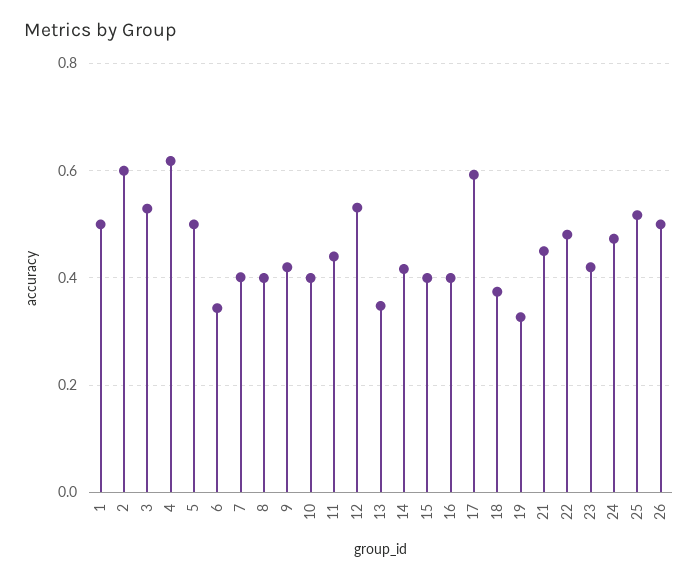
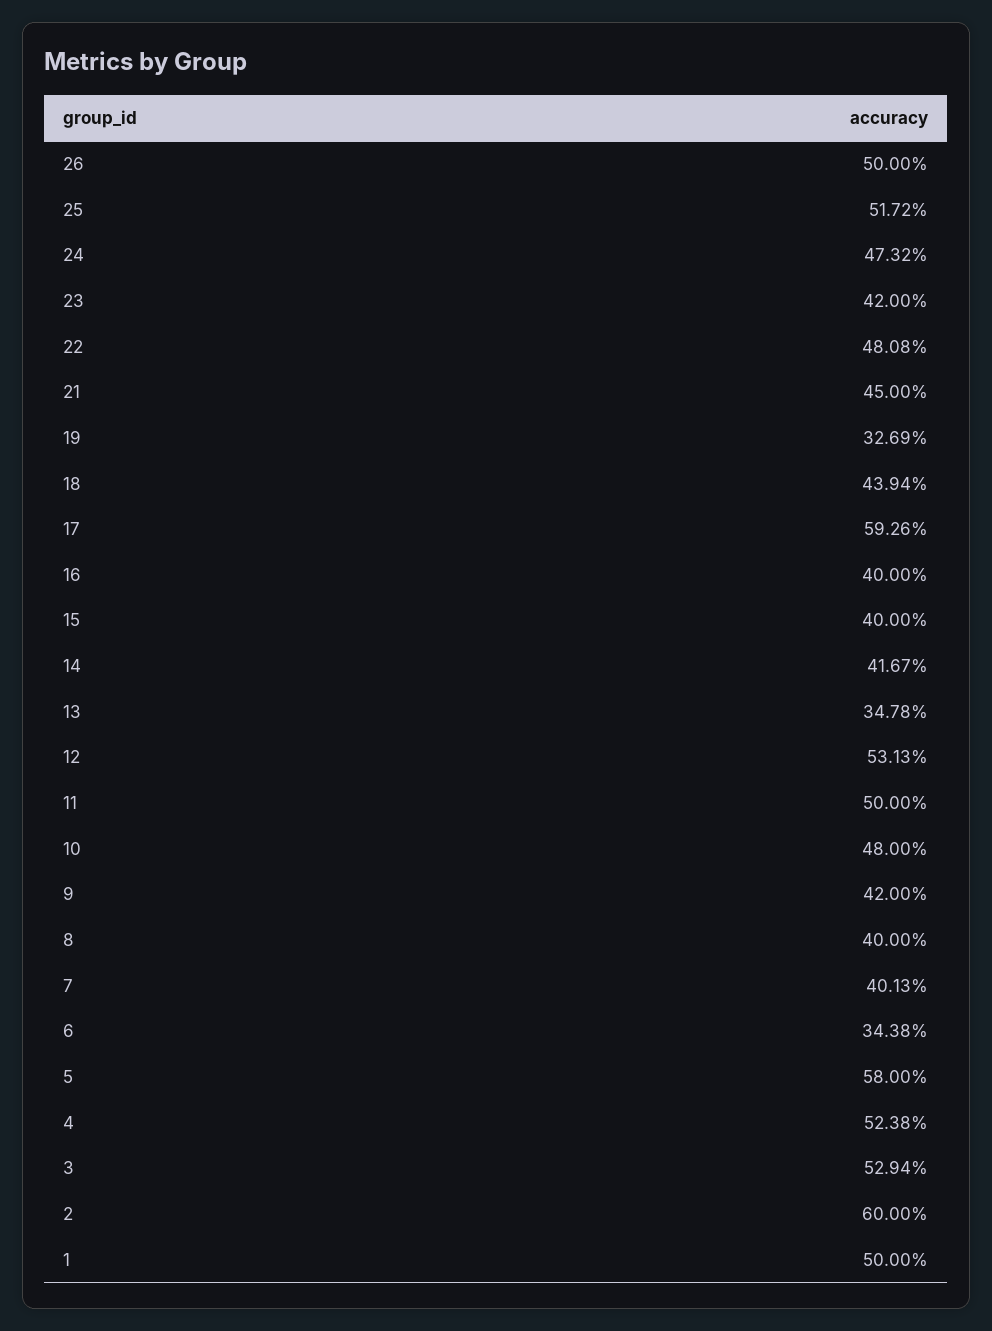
  {
    "1": 0.5,
    "2": 0.6,
    "3": 0.5294,
-   "4": 0.62,
+   "4": 0.5238,
-   "5": 0.5,
+   "5": 0.58,
    "6": 0.3438,
    "7": 0.4013,
    "8": 0.4,
    "9": 0.42,
-   "10": 0.4,
+   "10": 0.48,
-   "11": 0.44,
+   "11": 0.5,
    "12": 0.5313,
    "13": 0.3478,
    "14": 0.4167,
    "15": 0.4,
    "16": 0.4,
    "17": 0.5926,
-   "18": 0.38,
+   "18": 0.4394,
    "19": 0.3269,
    "21": 0.45,
    "22": 0.4808,
    "23": 0.42,
    "24": 0.4732,
    "25": 0.5172,
    "26": 0.5
  }

